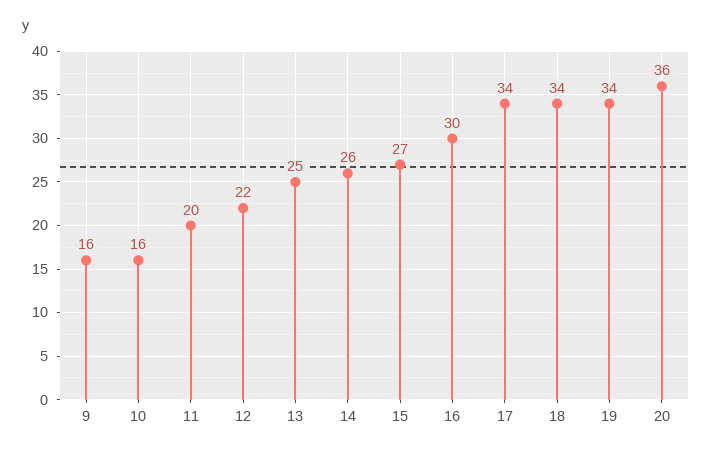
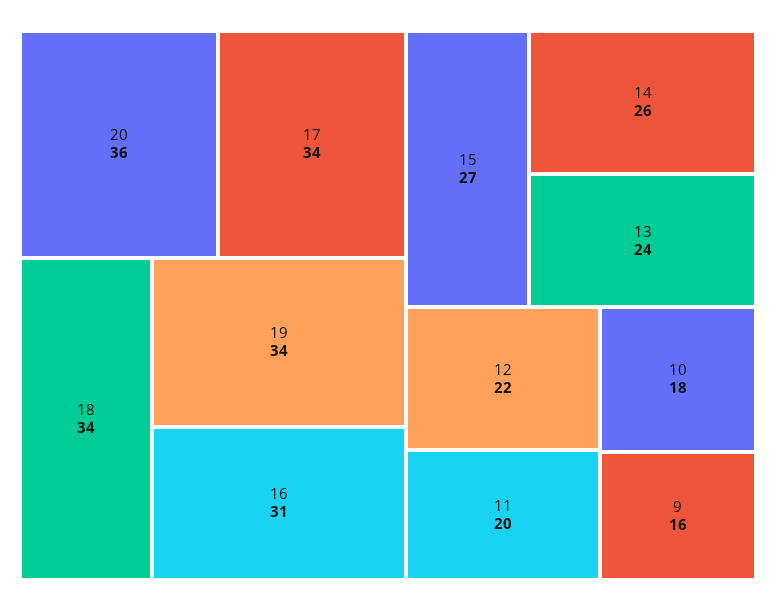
  {
    "9": 16,
-   "10": 16,
+   "10": 18,
    "11": 20,
    "12": 22,
-   "13": 25,
+   "13": 24,
    "14": 26,
    "15": 27,
-   "16": 30,
+   "16": 31,
    "17": 34,
    "18": 34,
    "19": 34,
    "20": 36
  }

